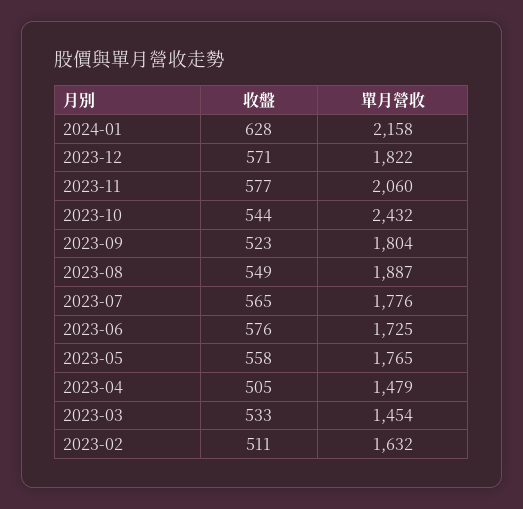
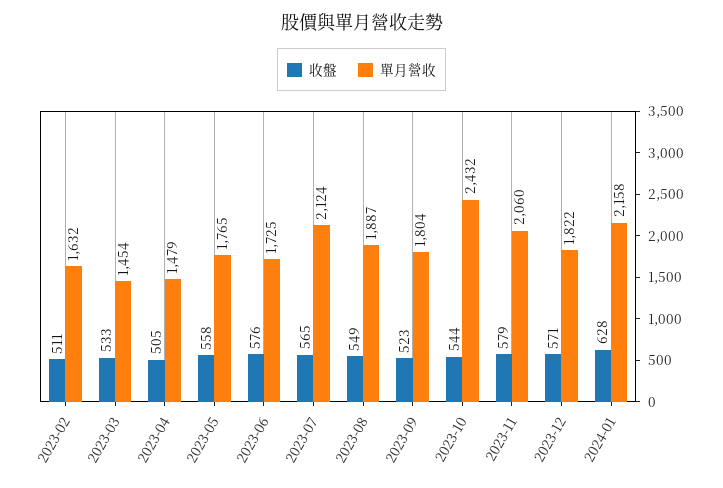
  {
    "收盤": {
      "2024-01": 628,
      "2023-12": 571,
-     "2023-11": 577,
+     "2023-11": 579,
      "2023-10": 544,
      "2023-09": 523,
      "2023-08": 549,
      "2023-07": 565,
      "2023-06": 576,
      "2023-05": 558,
      "2023-04": 505,
      "2023-03": 533,
      "2023-02": 511
    },
    "單月營收": {
      "2024-01": 2158,
      "2023-12": 1822,
      "2023-11": 2060,
      "2023-10": 2432,
      "2023-09": 1804,
      "2023-08": 1887,
-     "2023-07": 1776,
+     "2023-07": 2124,
      "2023-06": 1725,
      "2023-05": 1765,
      "2023-04": 1479,
      "2023-03": 1454,
      "2023-02": 1632
    }
  }

